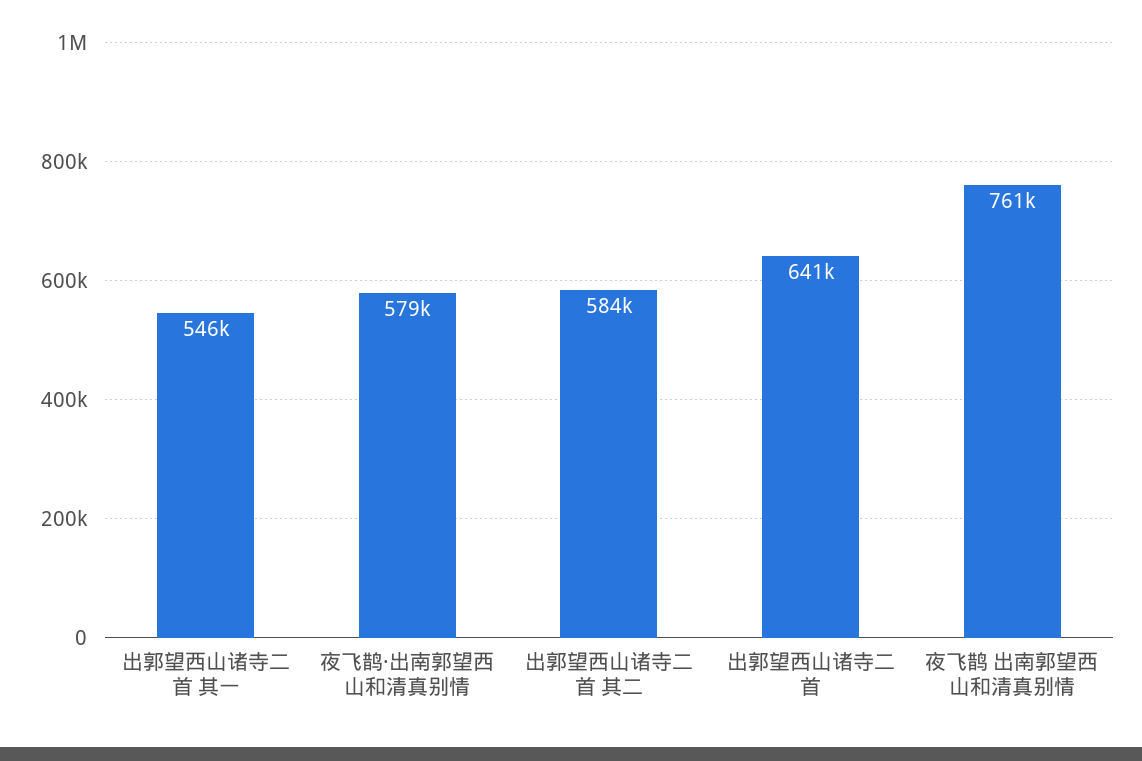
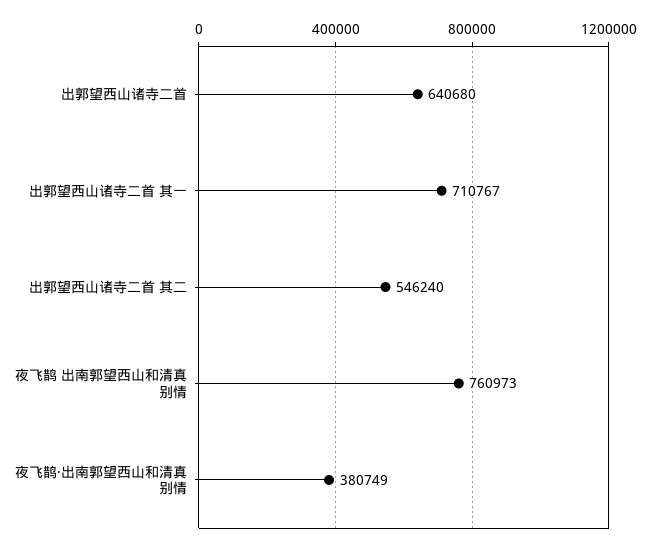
  {
-   "出郭望西山诸寺二首 其一": 546000,
+   "出郭望西山诸寺二首 其一": 710767,
-   "夜飞鹊·出南郭望西山和清真别情": 579000,
+   "夜飞鹊·出南郭望西山和清真别情": 380749,
-   "出郭望西山诸寺二首 其二": 584000,
+   "出郭望西山诸寺二首 其二": 546240,
    "出郭望西山诸寺二首": 640680,
    "夜飞鹊 出南郭望西山和清真别情": 760973
  }

